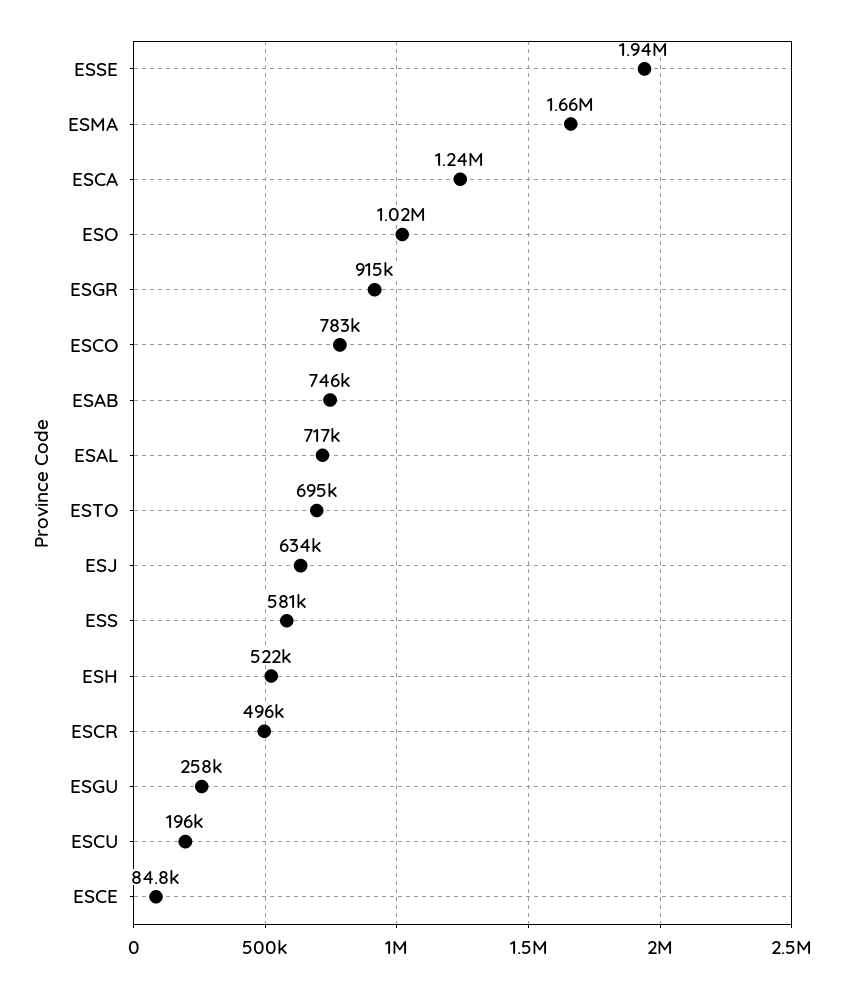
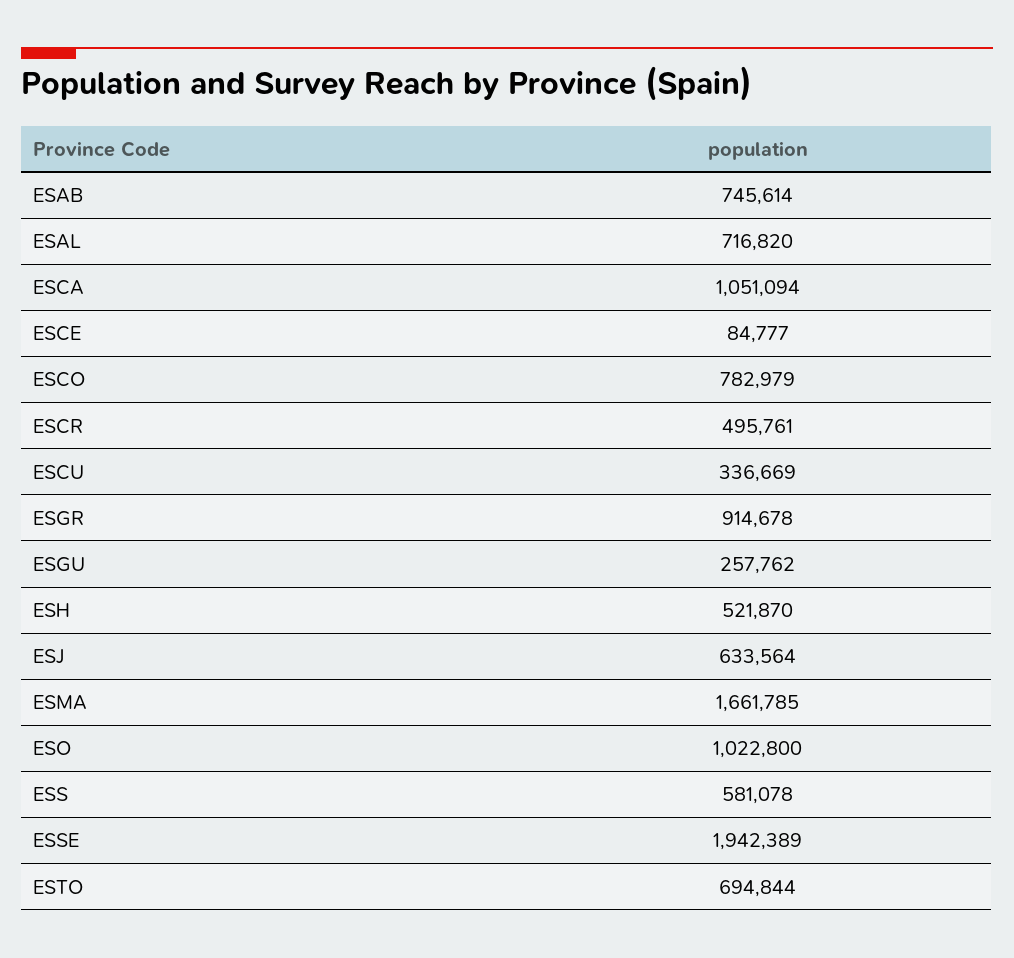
  {
    "ESSE": 1942389,
    "ESMA": 1661785,
-   "ESCA": 1240000,
+   "ESCA": 1051094,
    "ESO": 1022800,
    "ESGR": 914678,
    "ESCO": 782979,
    "ESAB": 745614,
    "ESAL": 716820,
    "ESTO": 694844,
    "ESJ": 633564,
    "ESS": 581078,
    "ESH": 521870,
    "ESCR": 495761,
    "ESGU": 257762,
-   "ESCU": 196000,
+   "ESCU": 336669,
    "ESCE": 84777
  }

